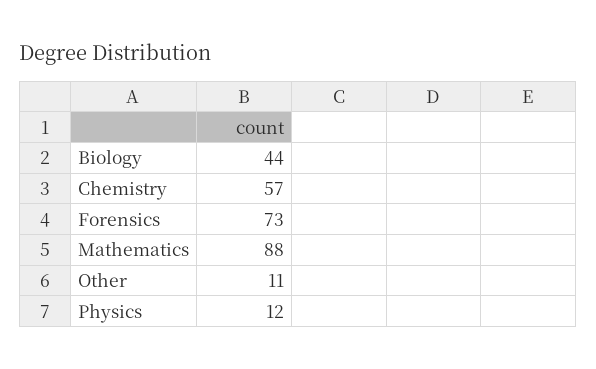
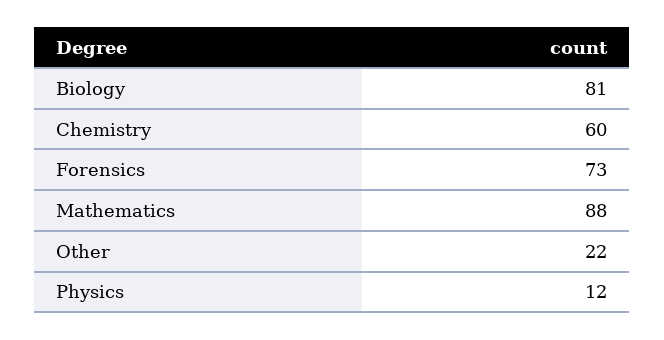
  {
-   "Biology": 44,
+   "Biology": 81,
-   "Chemistry": 57,
+   "Chemistry": 60,
    "Forensics": 73,
    "Mathematics": 88,
-   "Other": 11,
+   "Other": 22,
    "Physics": 12
  }

